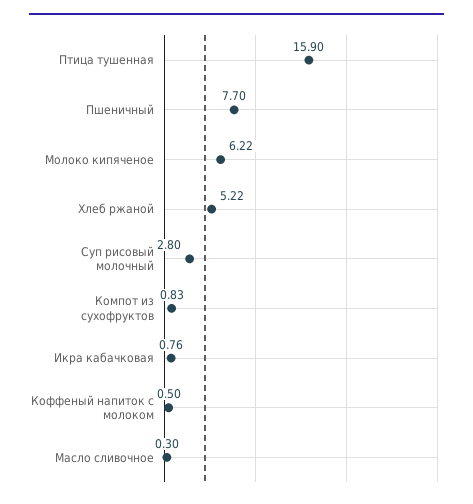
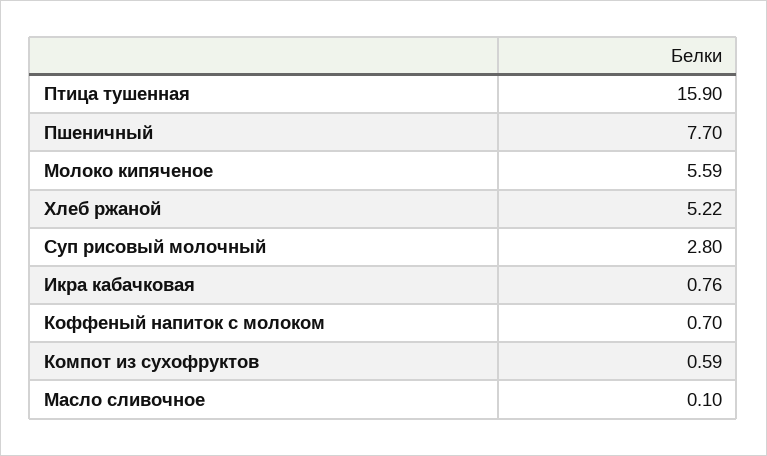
  {
    "Птица тушенная": 15.9,
    "Пшеничный": 7.7,
-   "Молоко кипяченое": 6.22,
+   "Молоко кипяченое": 5.59,
    "Хлеб ржаной": 5.22,
    "Суп рисовый молочный": 2.8,
-   "Компот из сухофруктов": 0.83,
+   "Компот из сухофруктов": 0.59,
    "Икра кабачковая": 0.76,
-   "Коффеный напиток с молоком": 0.5,
+   "Коффеный напиток с молоком": 0.7,
-   "Масло сливочное": 0.3
+   "Масло сливочное": 0.1
  }

